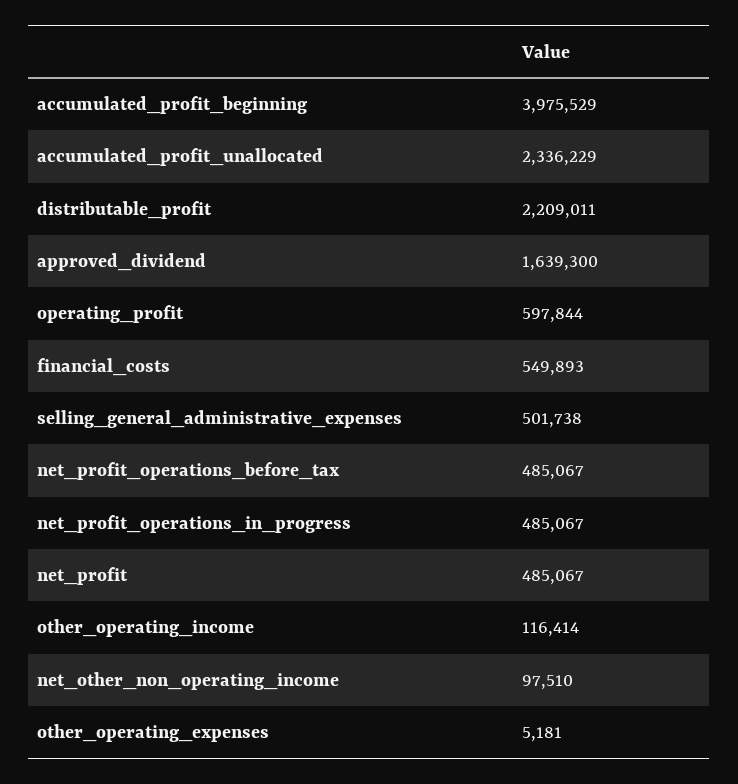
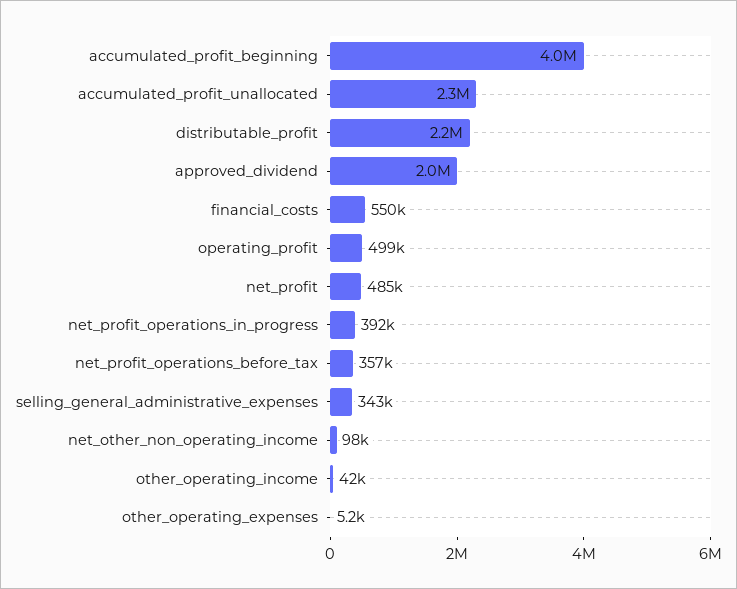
  {
    "accumulated_profit_beginning": 3975529,
    "accumulated_profit_unallocated": 2336229,
    "distributable_profit": 2209011,
-   "approved_dividend": 1639300,
+   "approved_dividend": 2000000,
-   "operating_profit": 597844,
+   "operating_profit": 499000,
    "financial_costs": 549893,
-   "selling_general_administrative_expenses": 501738,
+   "selling_general_administrative_expenses": 343000,
-   "net_profit_operations_before_tax": 485067,
+   "net_profit_operations_before_tax": 357000,
-   "net_profit_operations_in_progress": 485067,
+   "net_profit_operations_in_progress": 392000,
    "net_profit": 485067,
-   "other_operating_income": 116414,
+   "other_operating_income": 42000,
    "net_other_non_operating_income": 97510,
    "other_operating_expenses": 5181
  }

